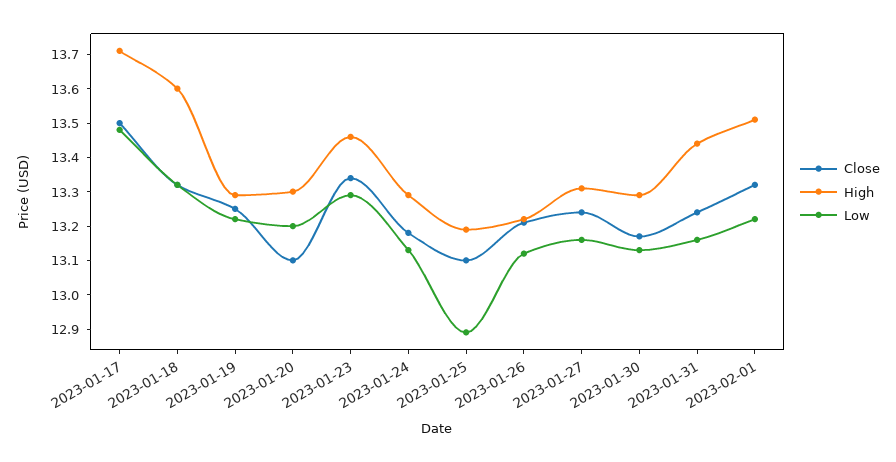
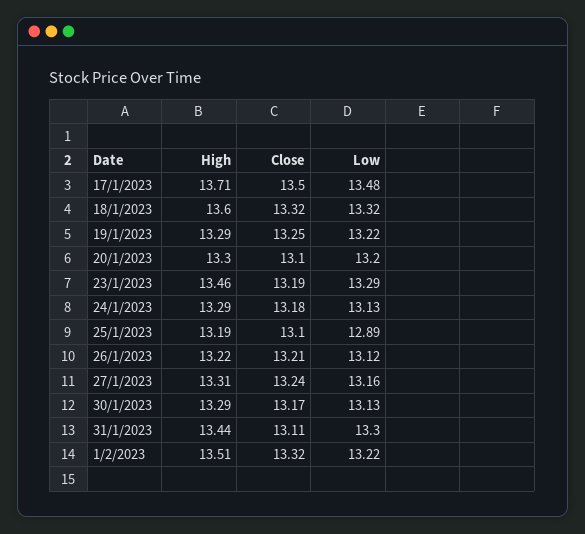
  {
    "Close": {
      "2023-01-17": 13.5,
      "2023-01-18": 13.32,
      "2023-01-19": 13.25,
      "2023-01-20": 13.1,
-     "2023-01-23": 13.35,
+     "2023-01-23": 13.19,
      "2023-01-24": 13.18,
      "2023-01-25": 13.1,
      "2023-01-26": 13.21,
      "2023-01-27": 13.24,
      "2023-01-30": 13.17,
-     "2023-01-31": 13.25,
+     "2023-01-31": 13.11,
      "2023-02-01": 13.32
    },
    "High": {
      "2023-01-17": 13.71,
      "2023-01-18": 13.6,
      "2023-01-19": 13.29,
      "2023-01-20": 13.3,
      "2023-01-23": 13.46,
      "2023-01-24": 13.29,
      "2023-01-25": 13.19,
      "2023-01-26": 13.22,
      "2023-01-27": 13.31,
      "2023-01-30": 13.29,
      "2023-01-31": 13.44,
      "2023-02-01": 13.51
    },
    "Low": {
      "2023-01-17": 13.48,
      "2023-01-18": 13.32,
      "2023-01-19": 13.22,
      "2023-01-20": 13.2,
      "2023-01-23": 13.29,
      "2023-01-24": 13.13,
      "2023-01-25": 12.89,
      "2023-01-26": 13.12,
      "2023-01-27": 13.16,
      "2023-01-30": 13.13,
-     "2023-01-31": 13.15,
+     "2023-01-31": 13.3,
      "2023-02-01": 13.22
    }
  }

